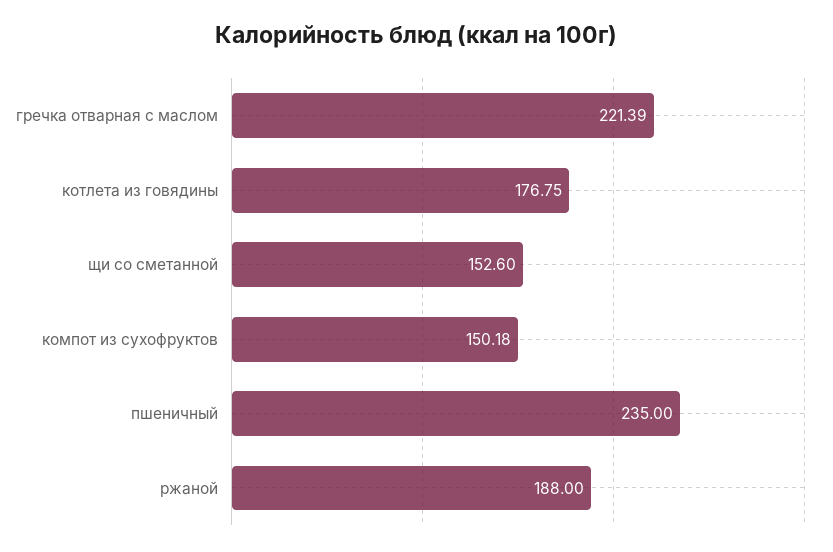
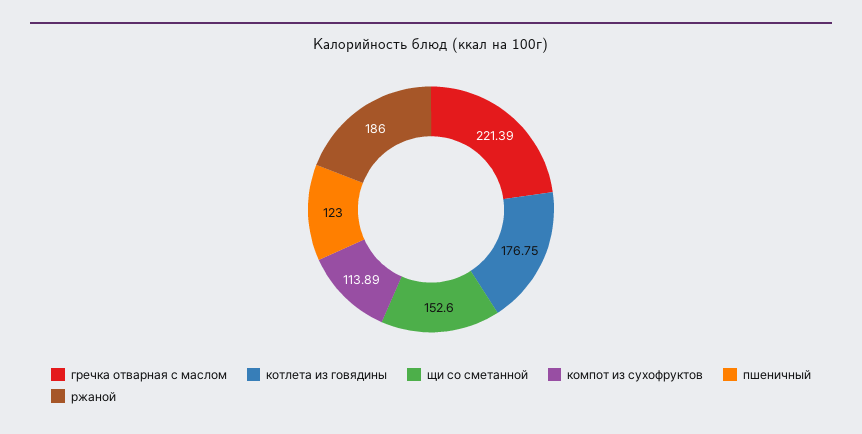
  {
    "гречка отварная с маслом": 221.39,
    "котлета из говядины": 176.75,
    "щи со сметанной": 152.6,
-   "компот из сухофруктов": 150.18,
+   "компот из сухофруктов": 113.89,
-   "пшеничный": 235,
+   "пшеничный": 123,
-   "ржаной": 188
+   "ржаной": 186
  }

